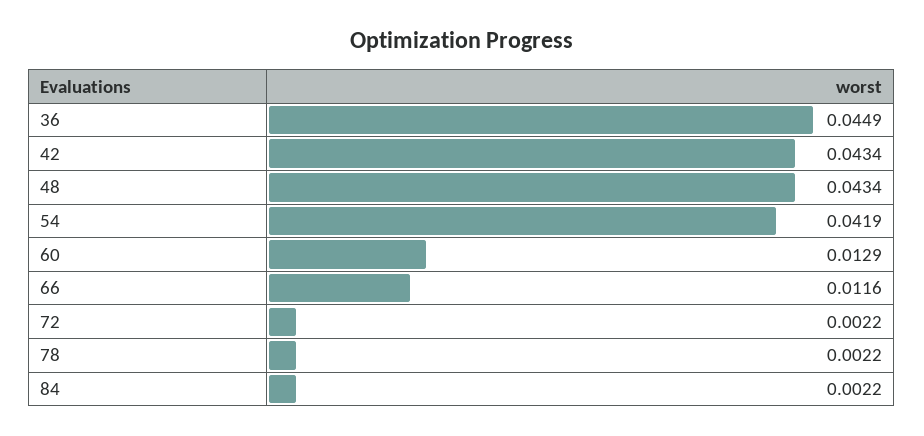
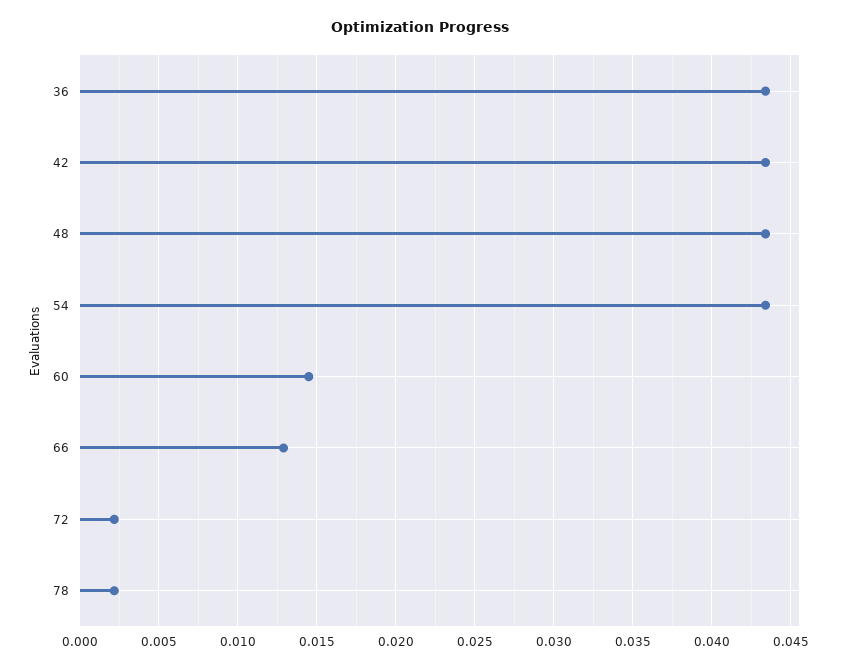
  {
-   "36": 0.0449,
+   "36": 0.0435,
    "42": 0.0434,
    "48": 0.0434,
-   "54": 0.0419,
+   "54": 0.0435,
-   "60": 0.0129,
+   "60": 0.0145,
-   "66": 0.0116,
+   "66": 0.013,
    "72": 0.0022,
-   "78": 0.0022,
+   "78": 0.0022
-   "84": 0.0022
  }

